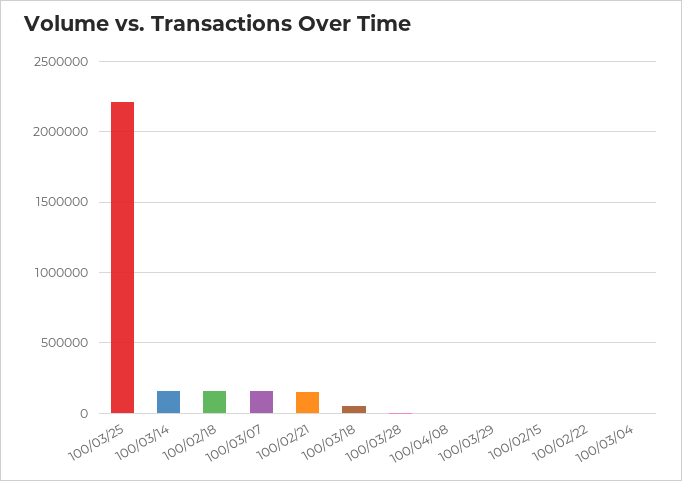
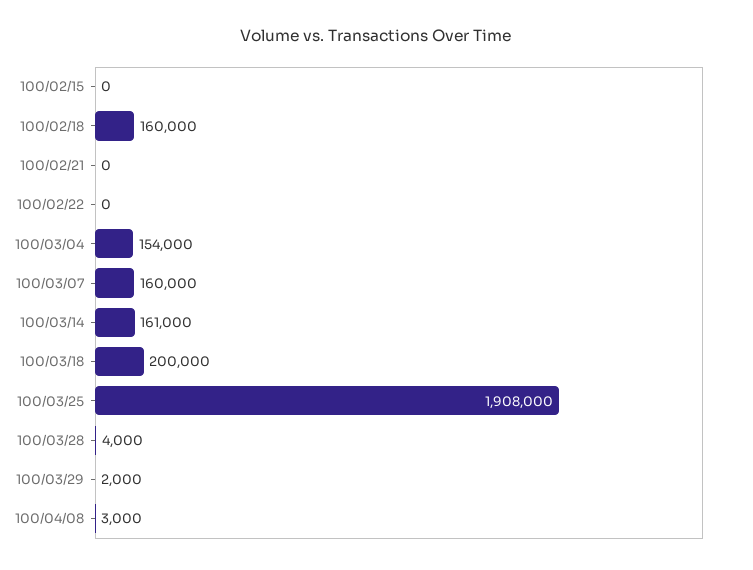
  {
-   "100/03/25": 2200000,
+   "100/03/25": 1908000,
    "100/03/14": 161000,
    "100/02/18": 160000,
    "100/03/07": 160000,
-   "100/02/21": 150000,
+   "100/02/21": 0,
-   "100/03/18": 50000,
+   "100/03/18": 200000,
    "100/03/28": 4000,
    "100/04/08": 3000,
    "100/03/29": 2000,
    "100/02/15": 0,
    "100/02/22": 0,
-   "100/03/04": 0
+   "100/03/04": 154000
  }

